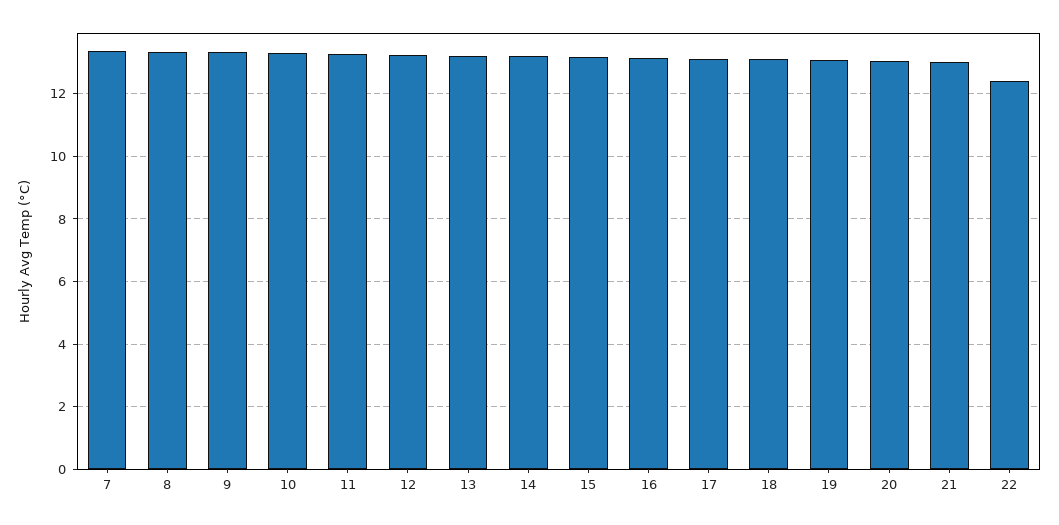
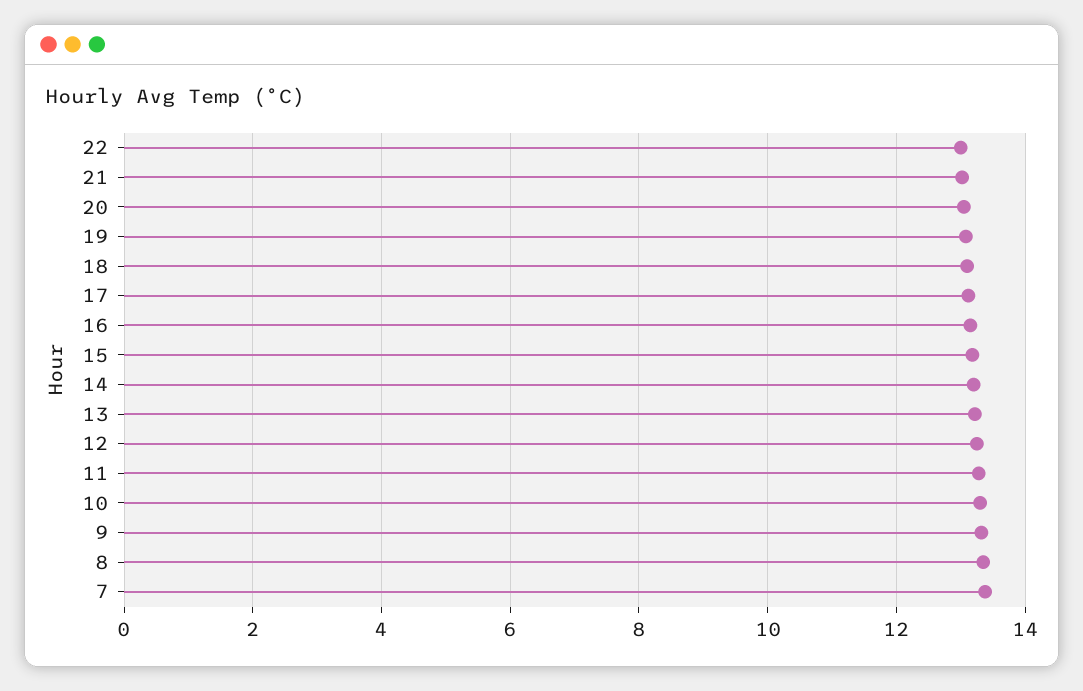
  {
    "7": 13.4,
    "8": 13.4,
    "9": 13.4,
    "10": 13.4,
    "11": 13.2,
    "12": 13.2,
    "13": 13.2,
    "14": 13.2,
    "15": 13.2,
    "16": 13.2,
    "17": 13.2,
    "18": 13.2,
    "19": 13,
    "20": 13,
    "21": 13,
-   "22": 12.4
+   "22": 13
  }

